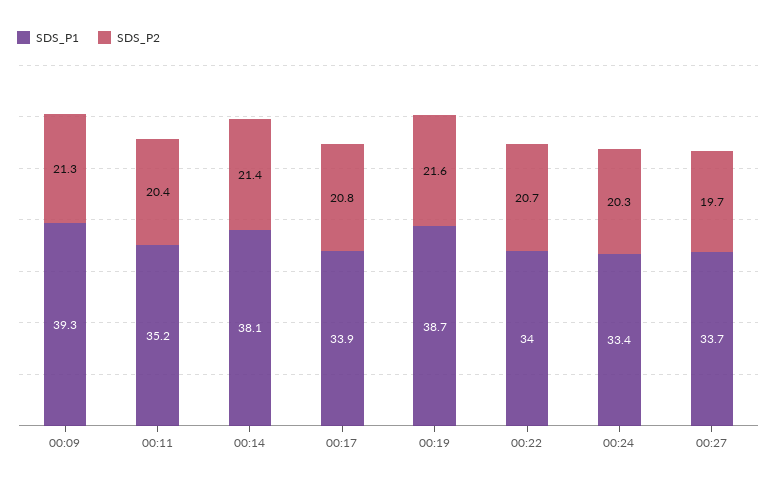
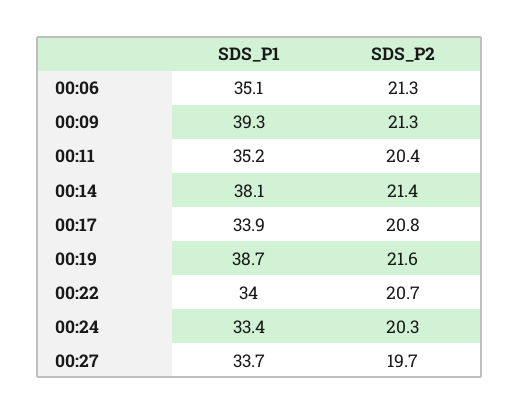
  {
    "SDS_P1": {
      "00:09": 39.3,
      "00:11": 35.2,
      "00:14": 38.1,
      "00:17": 33.9,
      "00:19": 38.7,
      "00:22": 34,
      "00:24": 33.4,
-     "00:27": 33.7
+     "00:27": 33.7,
+     "00:06": 35.1
    },
    "SDS_P2": {
      "00:09": 21.3,
      "00:11": 20.4,
      "00:14": 21.4,
      "00:17": 20.8,
      "00:19": 21.6,
      "00:22": 20.7,
      "00:24": 20.3,
-     "00:27": 19.7
+     "00:27": 19.7,
+     "00:06": 21.3
    }
  }

